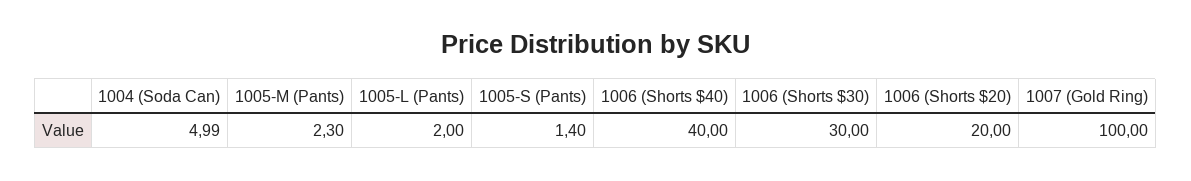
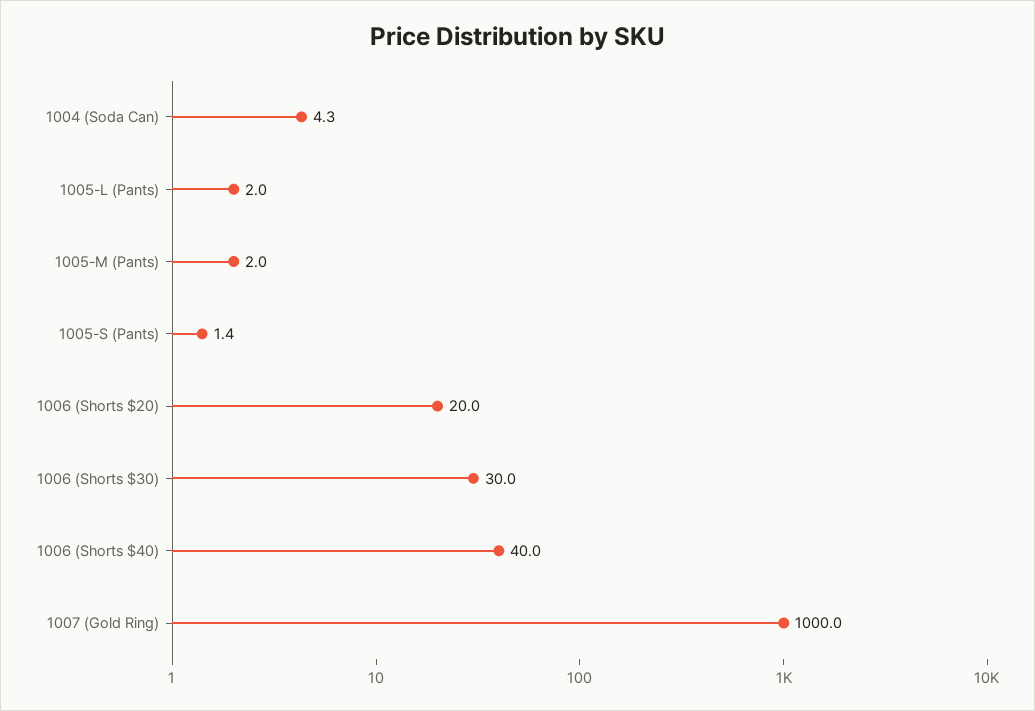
  {
-   "1004 (Soda Can)": 4.99,
+   "1004 (Soda Can)": 4.3,
-   "1005-M (Pants)": 2.3,
+   "1005-M (Pants)": 2,
    "1005-L (Pants)": 2,
    "1005-S (Pants)": 1.4,
    "1006 (Shorts $40)": 40,
    "1006 (Shorts $30)": 30,
    "1006 (Shorts $20)": 20,
-   "1007 (Gold Ring)": 100
+   "1007 (Gold Ring)": 1000
  }

